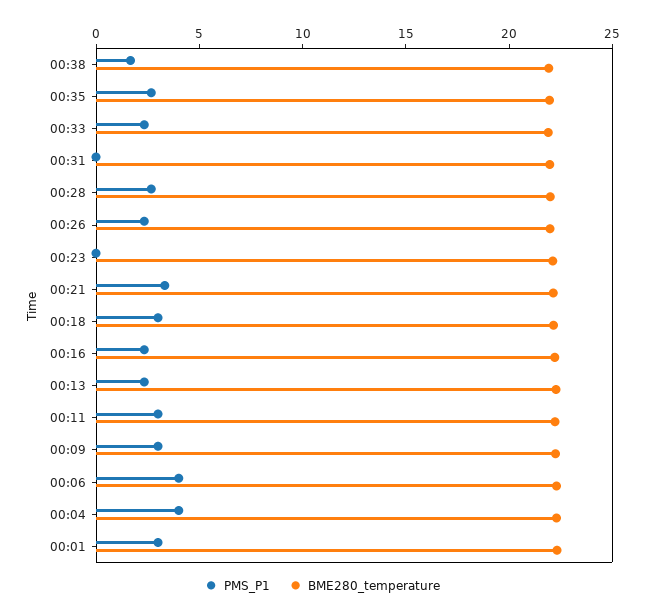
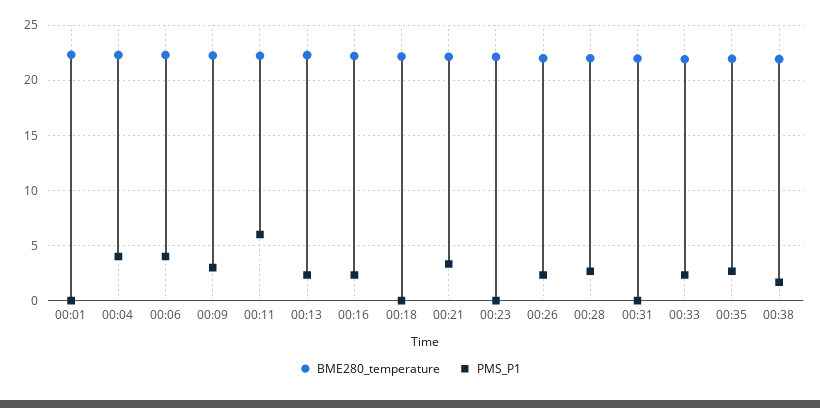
  {
    "PMS_P1": {
      "00:38": 2,
      "00:35": 3,
      "00:33": 2,
      "00:31": 0,
      "00:28": 3,
      "00:26": 2,
      "00:23": 0,
      "00:21": 3,
-     "00:18": 3,
+     "00:18": 0,
      "00:16": 2,
      "00:13": 2,
-     "00:11": 3,
+     "00:11": 6,
      "00:09": 3,
      "00:06": 4,
      "00:04": 4,
-     "00:01": 3
+     "00:01": 0
    },
    "BME280_temperature": {
      "00:38": 22,
      "00:35": 22,
      "00:33": 22,
      "00:31": 22,
      "00:28": 22,
      "00:26": 22,
      "00:23": 22,
      "00:21": 22,
      "00:18": 22,
      "00:16": 22,
      "00:13": 22,
      "00:11": 22,
      "00:09": 22,
      "00:06": 22,
      "00:04": 22,
      "00:01": 22
    }
  }

